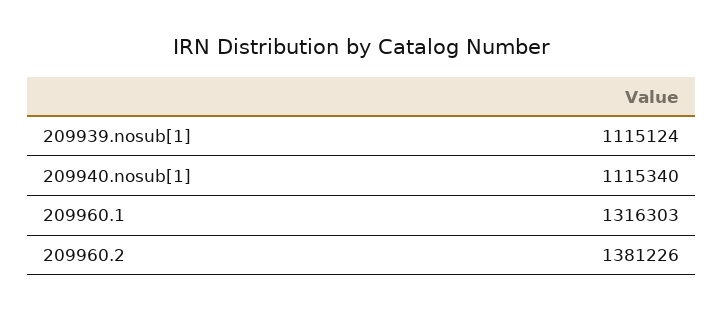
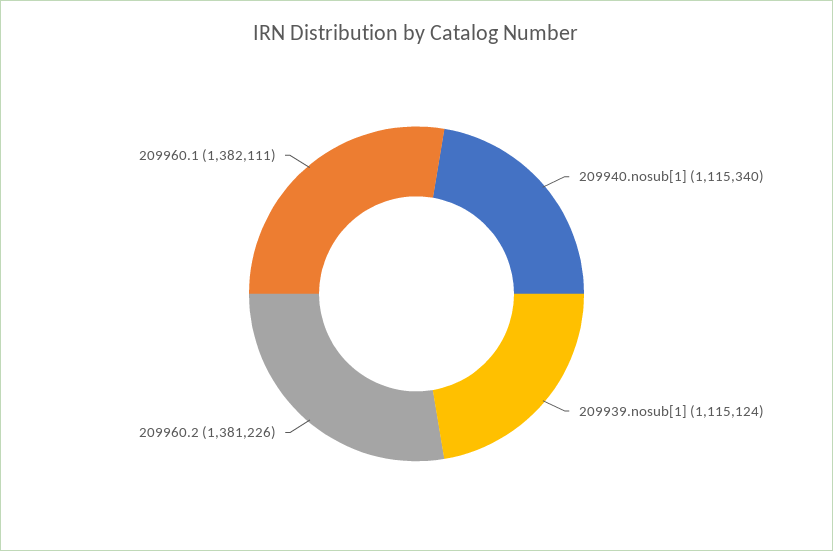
  {
    "209939.nosub[1]": 1115124,
    "209940.nosub[1]": 1115340,
-   "209960.1": 1316303,
+   "209960.1": 1382111,
    "209960.2": 1381226
  }

